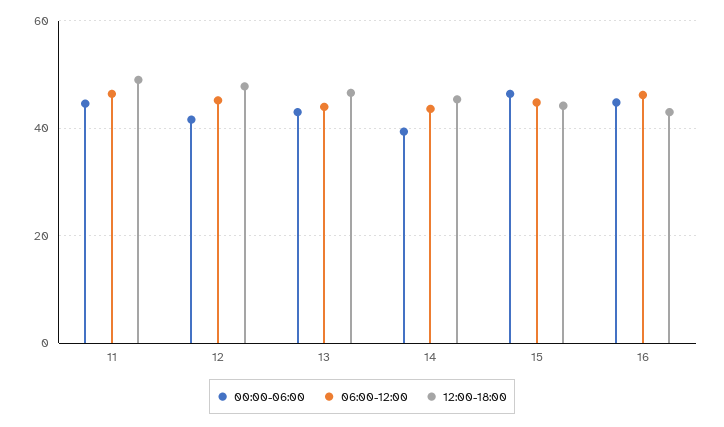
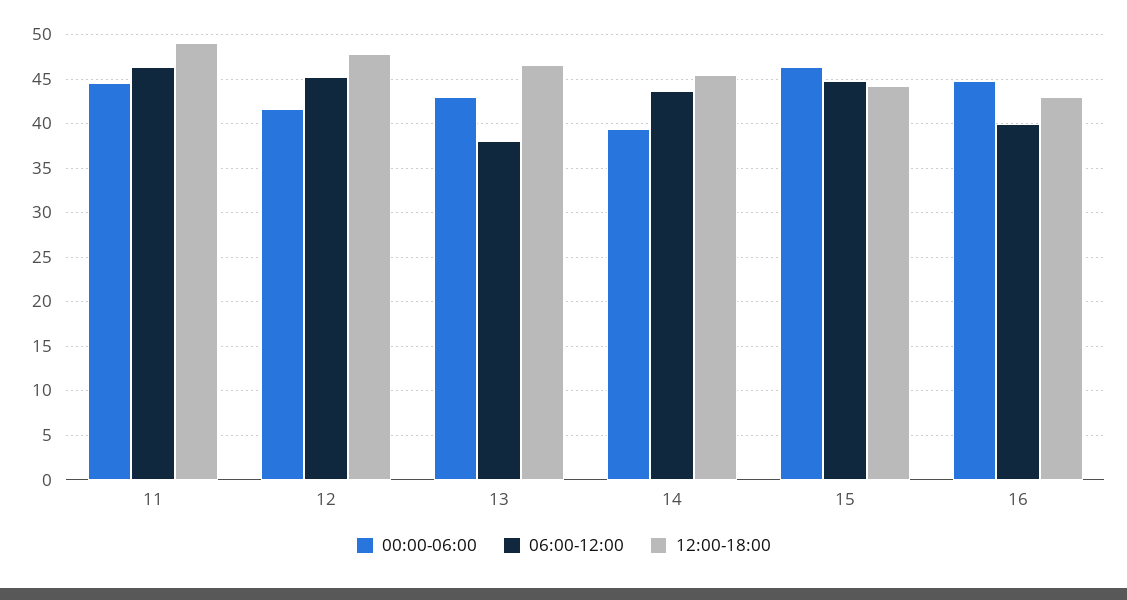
  {
    "00:00-06:00": {
      "11": 45,
      "12": 42,
      "13": 43,
      "14": 39,
      "15": 46,
      "16": 45
    },
    "06:00-12:00": {
      "11": 46,
      "12": 45,
-     "13": 44,
+     "13": 38,
      "14": 44,
      "15": 45,
-     "16": 46
+     "16": 40
    },
    "12:00-18:00": {
      "11": 49,
      "12": 48,
      "13": 47,
      "14": 45,
      "15": 44,
      "16": 43
    }
  }

